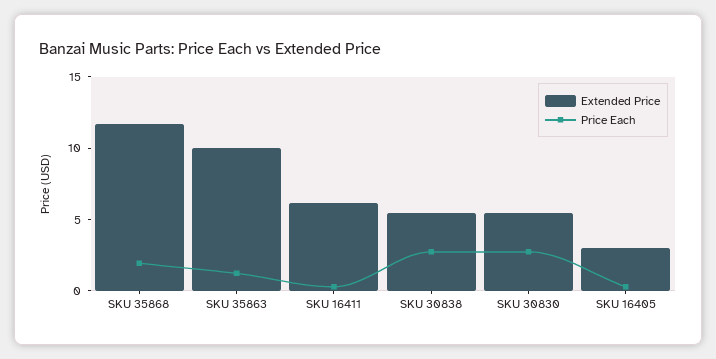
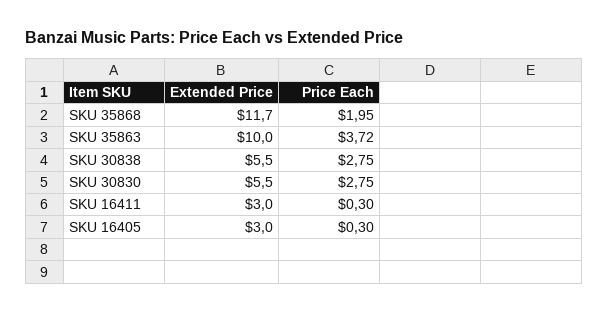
  {
    "Extended Price": {
      "SKU 35868": 11.7,
      "SKU 35863": 10,
-     "SKU 16411": 6,
+     "SKU 16411": 3,
      "SKU 30838": 5.5,
      "SKU 30830": 5.5,
      "SKU 16405": 3
    },
    "Price Each": {
      "SKU 35868": 1.95,
-     "SKU 35863": 1,
+     "SKU 35863": 3.72,
      "SKU 16411": 0.3,
      "SKU 30838": 2.75,
      "SKU 30830": 2.75,
      "SKU 16405": 0.3
    }
  }

